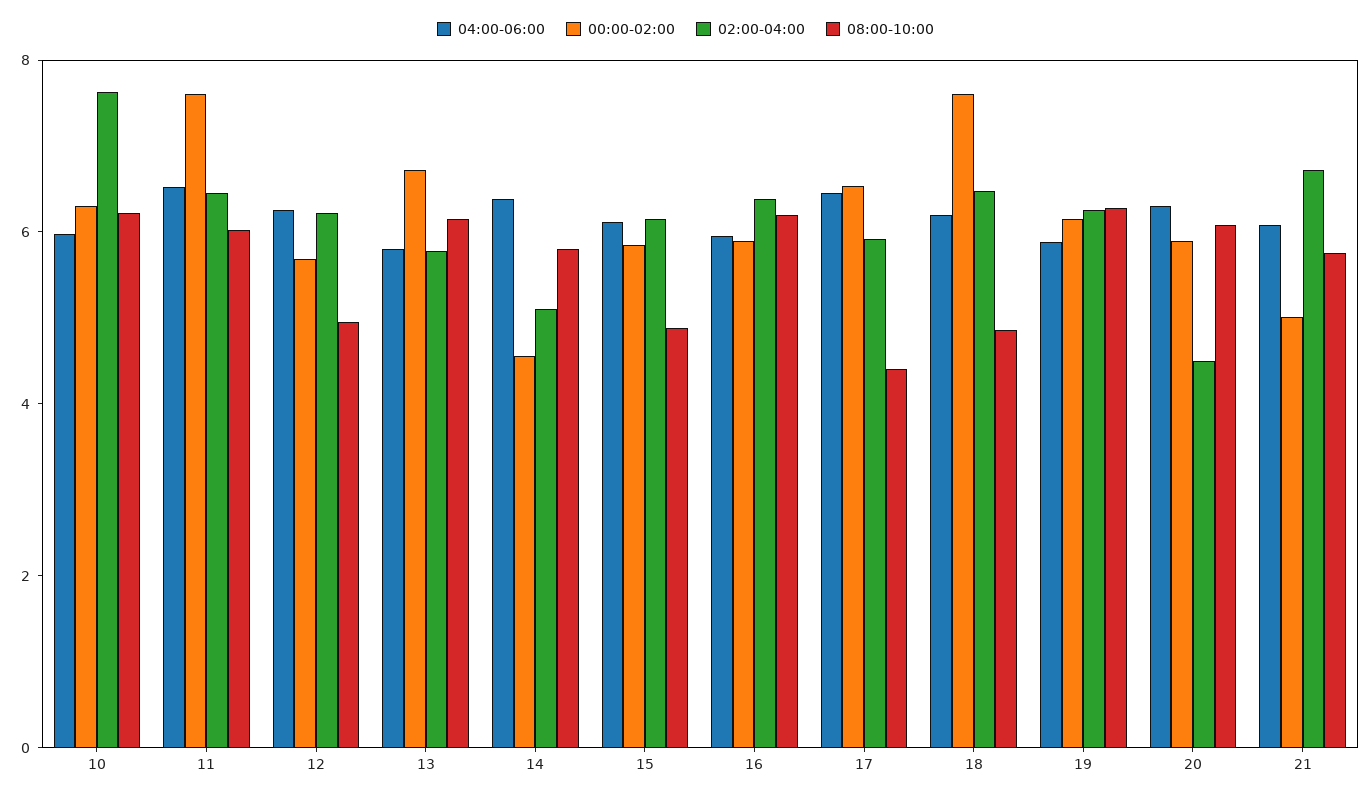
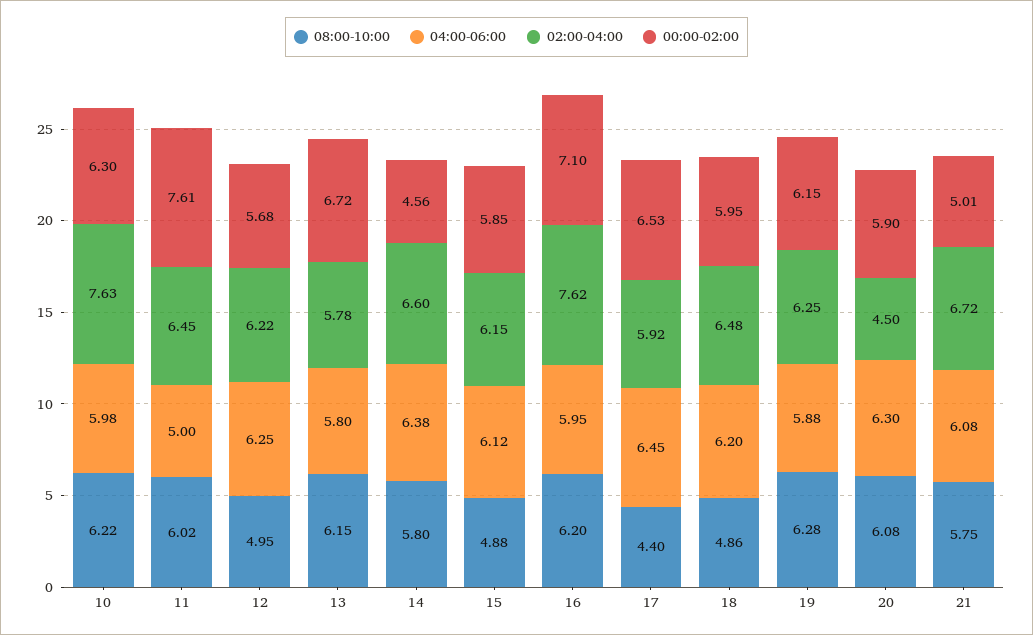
  {
    "04:00-06:00": {
      "10": 5.98,
-     "11": 6.5,
+     "11": 5,
      "12": 6.25,
      "13": 5.8,
      "14": 6.38,
      "15": 6.12,
      "16": 5.95,
      "17": 6.45,
      "18": 6.2,
      "19": 5.88,
      "20": 6.3,
      "21": 6.08
    },
    "00:00-02:00": {
      "10": 6.3,
      "11": 7.61,
      "12": 5.68,
      "13": 6.72,
      "14": 4.56,
      "15": 5.85,
-     "16": 6,
+     "16": 7.1,
      "17": 6.53,
-     "18": 7.5,
+     "18": 5.95,
      "19": 6.15,
      "20": 5.9,
      "21": 5.01
    },
    "02:00-04:00": {
      "10": 7.63,
      "11": 6.45,
      "12": 6.22,
      "13": 5.78,
-     "14": 5,
+     "14": 6.6,
      "15": 6.15,
-     "16": 6.5,
+     "16": 7.62,
      "17": 5.92,
      "18": 6.48,
      "19": 6.25,
      "20": 4.5,
      "21": 6.72
    },
    "08:00-10:00": {
      "10": 6.22,
      "11": 6.02,
      "12": 4.95,
      "13": 6.15,
      "14": 5.8,
      "15": 4.88,
      "16": 6.2,
      "17": 4.4,
      "18": 4.86,
      "19": 6.28,
      "20": 6.08,
      "21": 5.75
    }
  }

